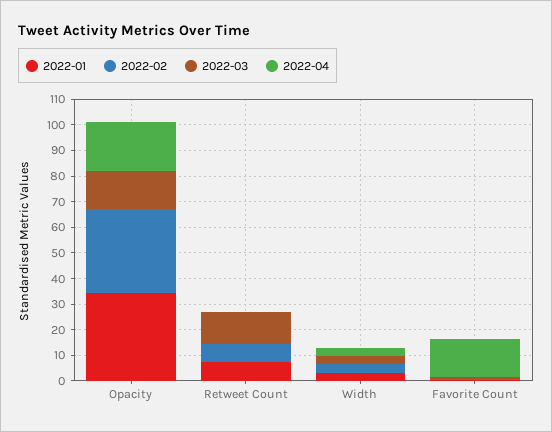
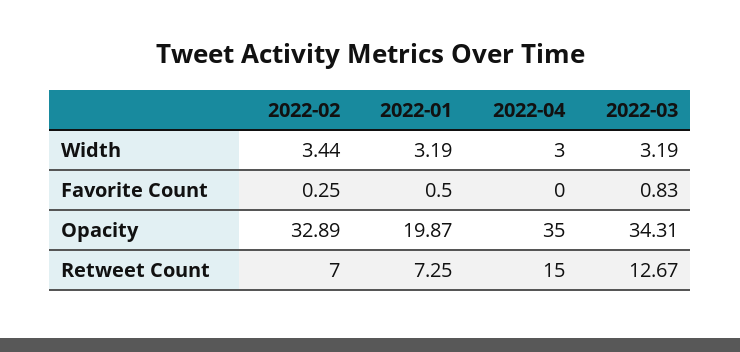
  {
    "2022-01": {
-     "Opacity": 35,
+     "Opacity": 19.87,
      "Retweet Count": 7.25,
      "Width": 3.19,
      "Favorite Count": 0.5
    },
    "2022-02": {
      "Opacity": 32.89,
      "Retweet Count": 7,
      "Width": 3.44,
      "Favorite Count": 0.25
    },
    "2022-03": {
-     "Opacity": 15,
+     "Opacity": 34.31,
      "Retweet Count": 12.67,
      "Width": 3.19,
      "Favorite Count": 0.83
    },
    "2022-04": {
-     "Opacity": 20,
+     "Opacity": 35,
-     "Retweet Count": 0,
+     "Retweet Count": 15,
      "Width": 3,
-     "Favorite Count": 15
+     "Favorite Count": 0
    }
  }

